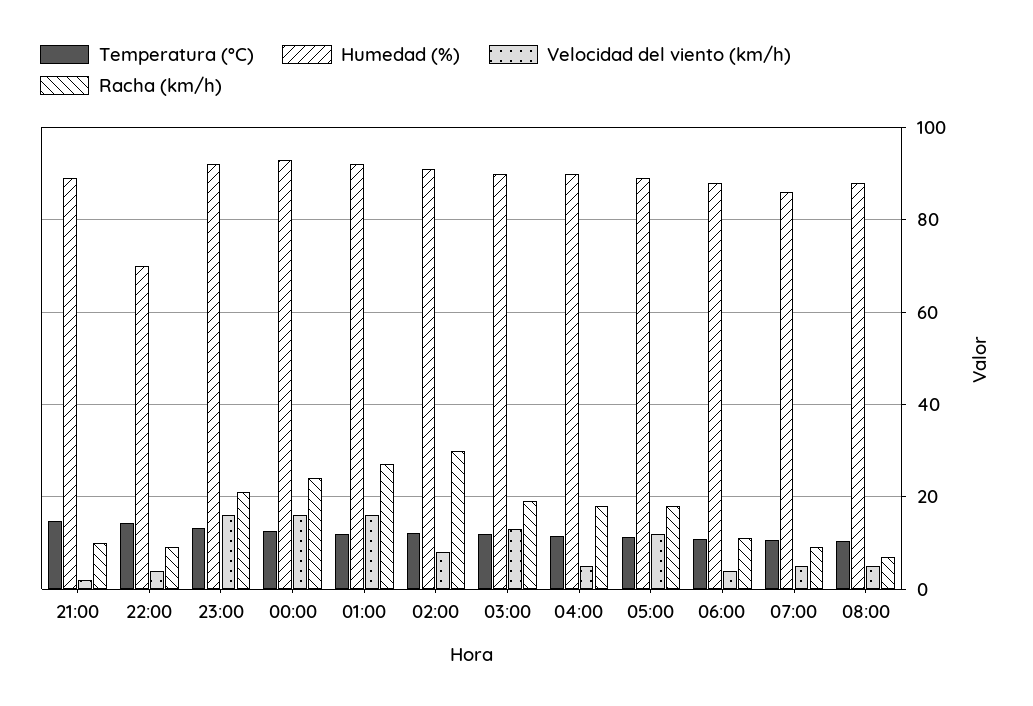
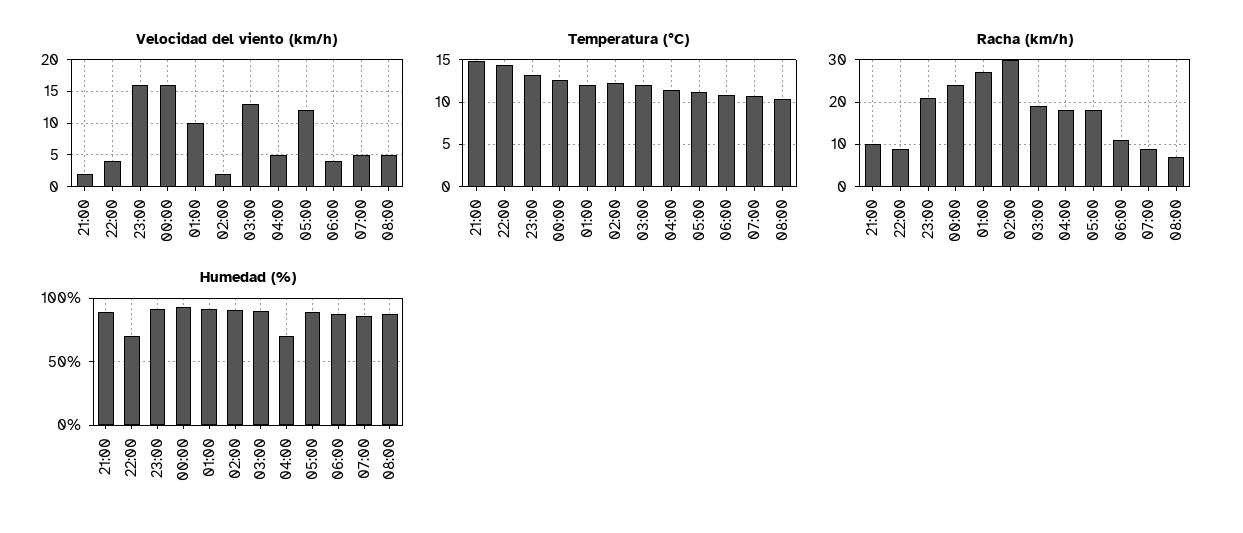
  {
    "Temperatura (°C)": {
      "21:00": 15,
      "22:00": 14,
      "23:00": 13,
      "00:00": 13,
      "01:00": 12,
      "02:00": 12,
      "03:00": 12,
      "04:00": 11,
      "05:00": 11,
      "06:00": 11,
      "07:00": 11,
      "08:00": 10
    },
    "Humedad (%)": {
      "21:00": 90,
      "22:00": 70,
      "23:00": 92,
      "00:00": 94,
      "01:00": 92,
      "02:00": 92,
      "03:00": 90,
-     "04:00": 90,
+     "04:00": 70,
      "05:00": 90,
      "06:00": 88,
      "07:00": 86,
      "08:00": 88
    },
    "Velocidad del viento (km/h)": {
      "21:00": 2,
      "22:00": 4,
      "23:00": 16,
      "00:00": 16,
-     "01:00": 16,
+     "01:00": 10,
-     "02:00": 8,
+     "02:00": 2,
      "03:00": 13,
      "04:00": 5,
      "05:00": 12,
      "06:00": 4,
      "07:00": 5,
      "08:00": 5
    },
    "Racha (km/h)": {
      "21:00": 10,
      "22:00": 10,
      "23:00": 22,
      "00:00": 24,
      "01:00": 28,
      "02:00": 30,
      "03:00": 20,
      "04:00": 18,
      "05:00": 18,
      "06:00": 12,
      "07:00": 10,
      "08:00": 8
    }
  }

